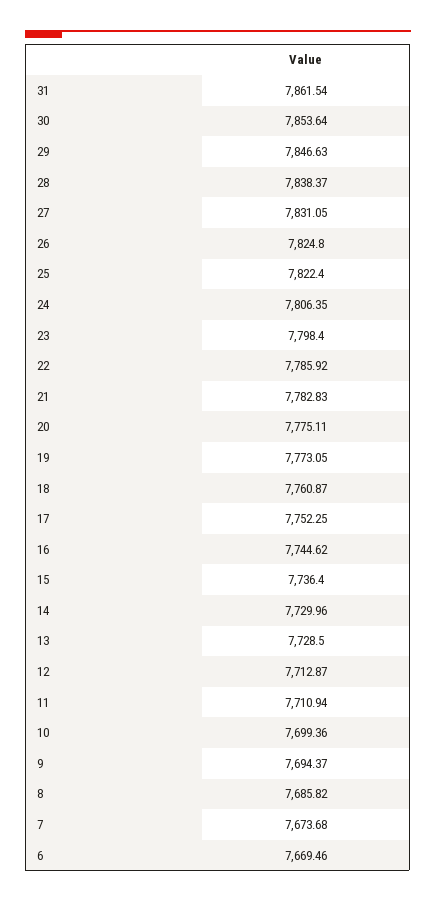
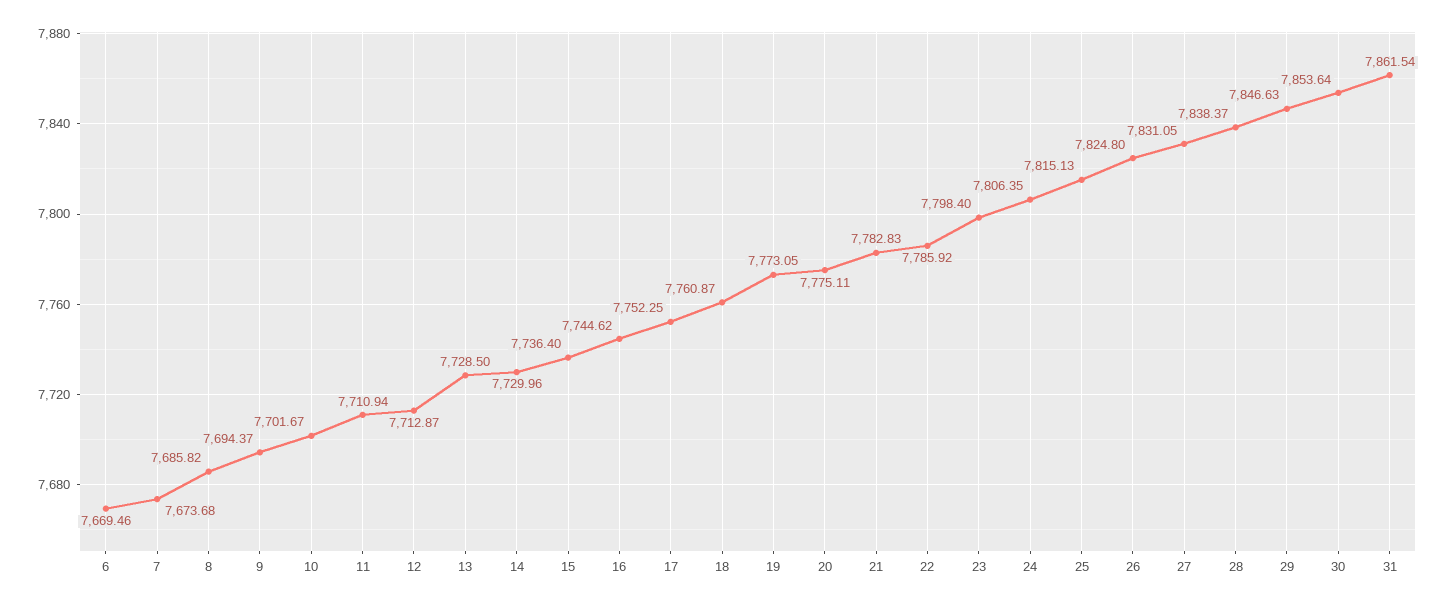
  {
    "31": 7861.54,
    "30": 7853.64,
    "29": 7846.63,
    "28": 7838.37,
    "27": 7831.05,
    "26": 7824.8,
-   "25": 7822.4,
+   "25": 7815.13,
    "24": 7806.35,
    "23": 7798.4,
    "22": 7785.92,
    "21": 7782.83,
    "20": 7775.11,
    "19": 7773.05,
    "18": 7760.87,
    "17": 7752.25,
    "16": 7744.62,
    "15": 7736.4,
    "14": 7729.96,
    "13": 7728.5,
    "12": 7712.87,
    "11": 7710.94,
-   "10": 7699.36,
+   "10": 7701.67,
    "9": 7694.37,
    "8": 7685.82,
    "7": 7673.68,
    "6": 7669.46
  }

